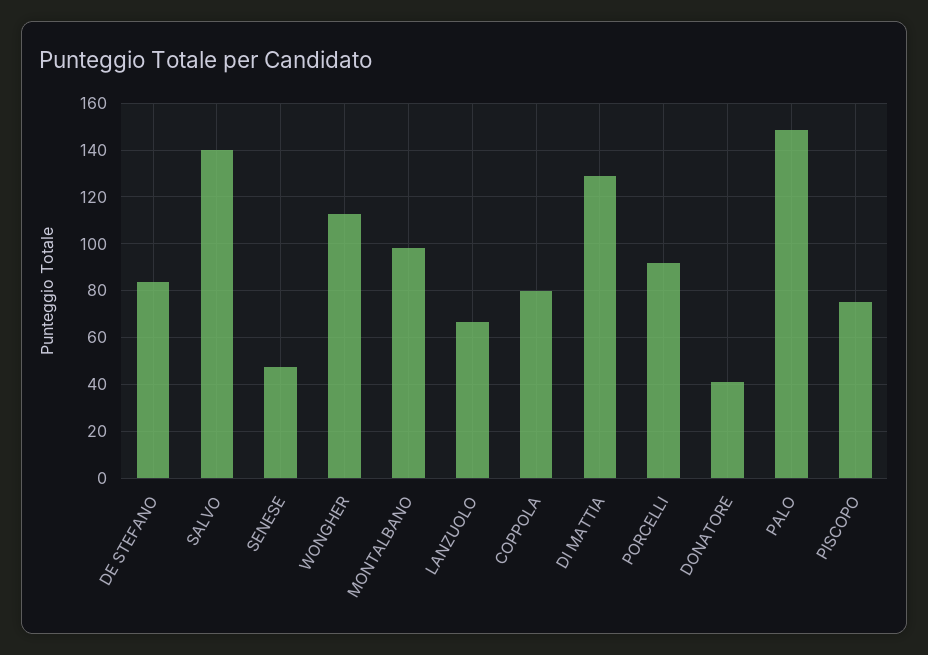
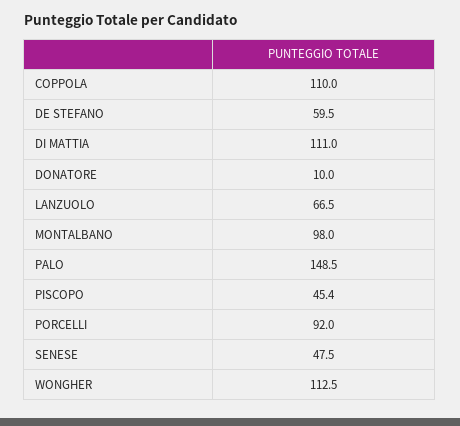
  {
-   "DE STEFANO": 85,
+   "DE STEFANO": 59.5,
-   "SALVO": 140,
    "SENESE": 47.5,
    "WONGHER": 112.5,
    "MONTALBANO": 98,
    "LANZUOLO": 66.5,
-   "COPPOLA": 80,
+   "COPPOLA": 110,
-   "DI MATTIA": 130,
+   "DI MATTIA": 111,
    "PORCELLI": 92,
-   "DONATORE": 40,
+   "DONATORE": 10,
    "PALO": 148.5,
-   "PISCOPO": 75
+   "PISCOPO": 45.4
  }

